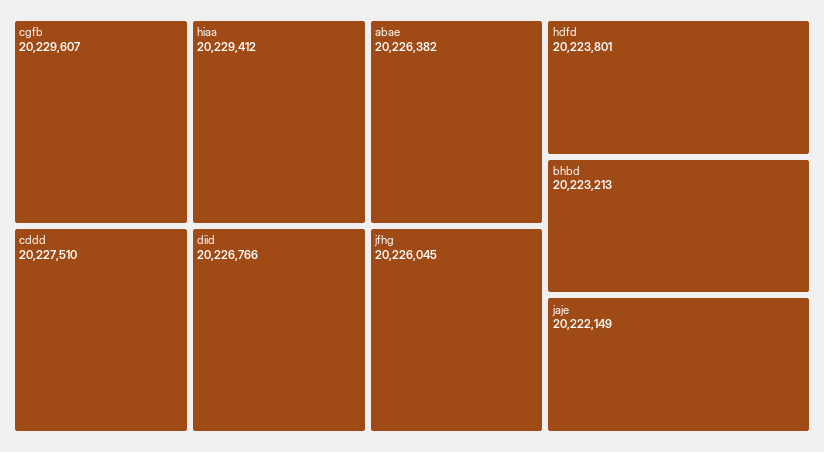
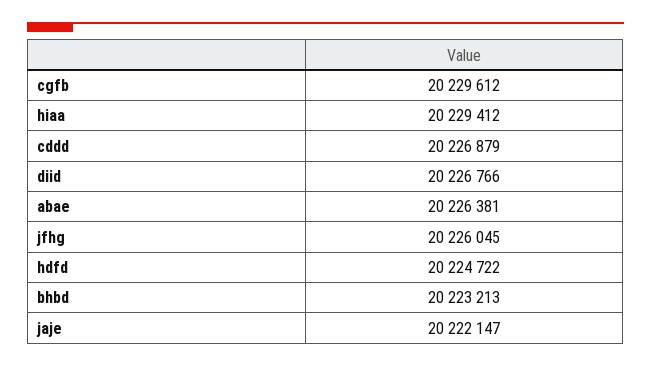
  {
-   "cgfb": 20229607,
+   "cgfb": 20229612,
    "hiaa": 20229412,
-   "cddd": 20227510,
+   "cddd": 20226879,
    "diid": 20226766,
-   "abae": 20226382,
+   "abae": 20226381,
    "jfhg": 20226045,
-   "hdfd": 20223801,
+   "hdfd": 20224722,
    "bhbd": 20223213,
-   "jaje": 20222149
+   "jaje": 20222147
  }

